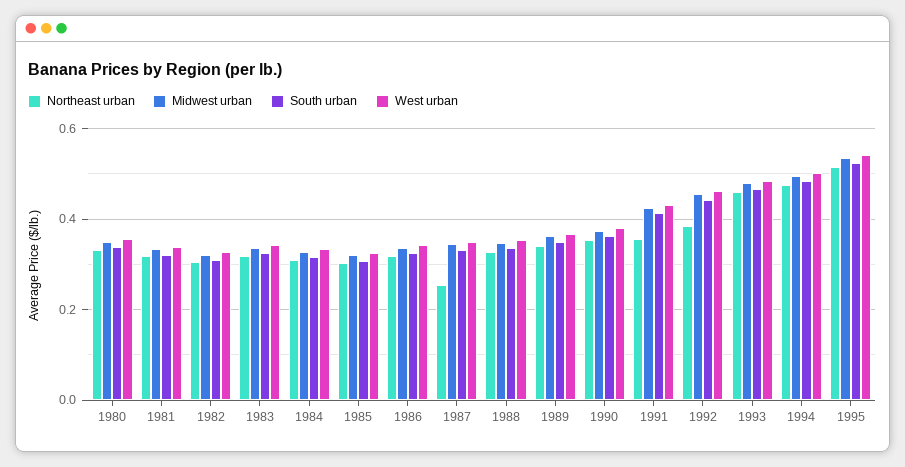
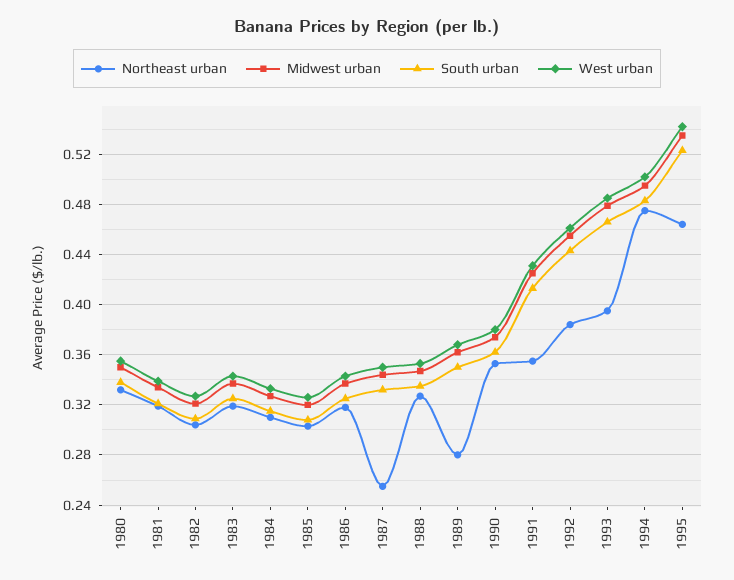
  {
    "Northeast urban": {
      "1980": 0.33,
      "1981": 0.32,
      "1982": 0.305,
      "1983": 0.32,
      "1984": 0.31,
      "1985": 0.305,
      "1986": 0.32,
      "1987": 0.255,
      "1988": 0.325,
-     "1989": 0.34,
+     "1989": 0.28,
      "1990": 0.355,
      "1991": 0.355,
      "1992": 0.385,
-     "1993": 0.46,
+     "1993": 0.395,
      "1994": 0.475,
-     "1995": 0.52
+     "1995": 0.465
    },
    "Midwest urban": {
      "1980": 0.35,
      "1981": 0.335,
      "1982": 0.32,
      "1983": 0.335,
      "1984": 0.325,
      "1985": 0.32,
      "1986": 0.335,
      "1987": 0.345,
      "1988": 0.345,
      "1989": 0.36,
      "1990": 0.375,
      "1991": 0.425,
      "1992": 0.455,
      "1993": 0.48,
      "1994": 0.495,
      "1995": 0.535
    },
    "South urban": {
      "1980": 0.34,
      "1981": 0.32,
      "1982": 0.31,
      "1983": 0.325,
      "1984": 0.315,
      "1985": 0.31,
      "1986": 0.325,
      "1987": 0.33,
      "1988": 0.335,
      "1989": 0.35,
      "1990": 0.36,
      "1991": 0.415,
      "1992": 0.445,
      "1993": 0.465,
      "1994": 0.485,
      "1995": 0.525
    },
    "West urban": {
      "1980": 0.355,
      "1981": 0.34,
      "1982": 0.325,
      "1983": 0.345,
      "1984": 0.335,
      "1985": 0.325,
      "1986": 0.345,
      "1987": 0.35,
      "1988": 0.355,
      "1989": 0.37,
      "1990": 0.38,
      "1991": 0.43,
      "1992": 0.46,
      "1993": 0.485,
      "1994": 0.5,
      "1995": 0.54
    }
  }

